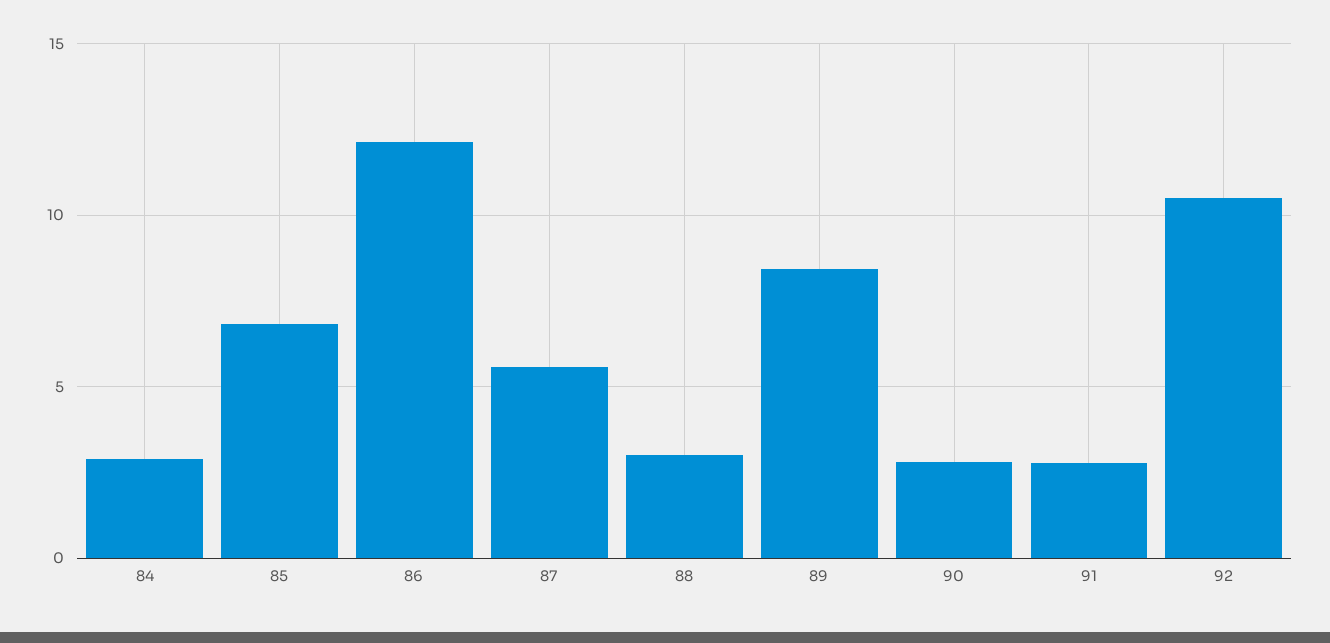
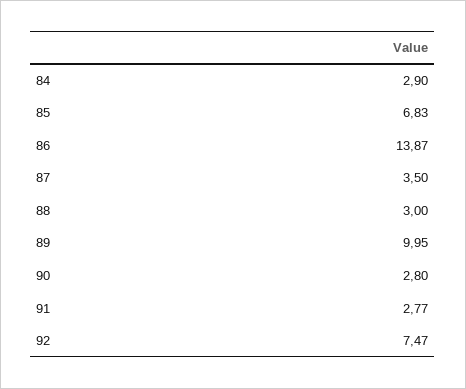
  {
    "84": 2.9,
    "85": 6.83,
-   "86": 12,
+   "86": 13.87,
-   "87": 5.5,
+   "87": 3.5,
    "88": 3,
-   "89": 8.5,
+   "89": 9.95,
    "90": 2.8,
    "91": 2.77,
-   "92": 10.5
+   "92": 7.47
  }

